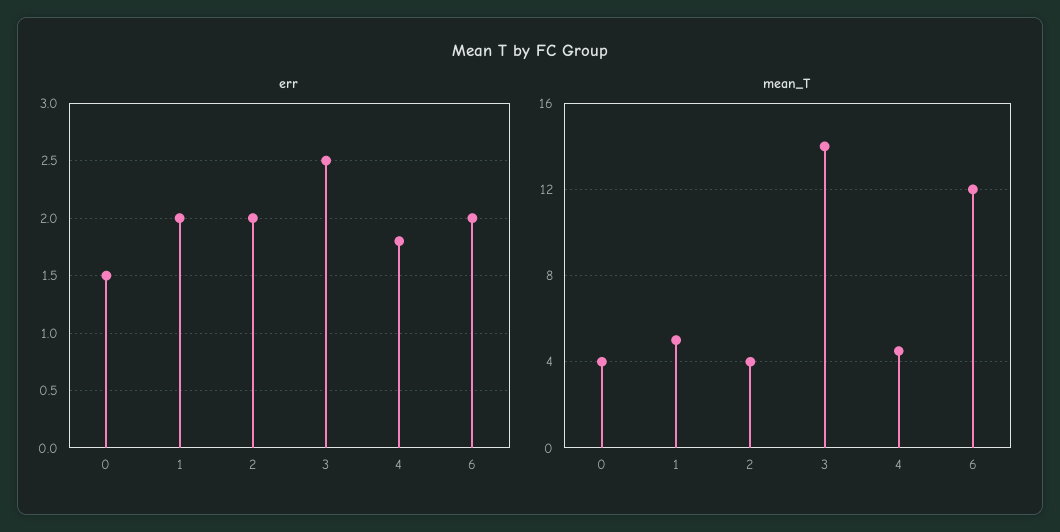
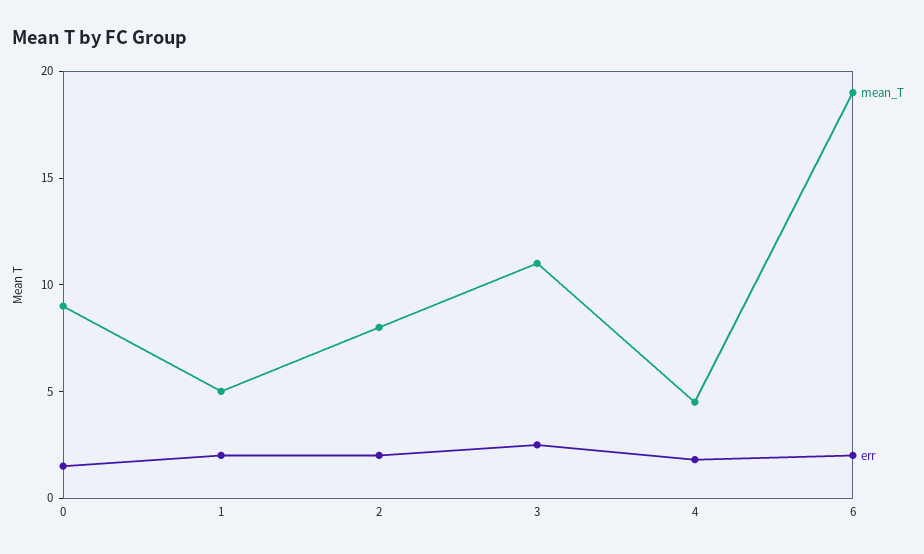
  {
    "err": {
      "0": 1.5,
      "1": 2,
      "2": 2,
      "3": 2.5,
      "4": 1.8,
      "6": 2
    },
    "mean_T": {
-     "0": 4,
+     "0": 9,
      "1": 5,
-     "2": 4,
+     "2": 8,
-     "3": 14,
+     "3": 11,
      "4": 4.5,
-     "6": 12
+     "6": 19
    }
  }

